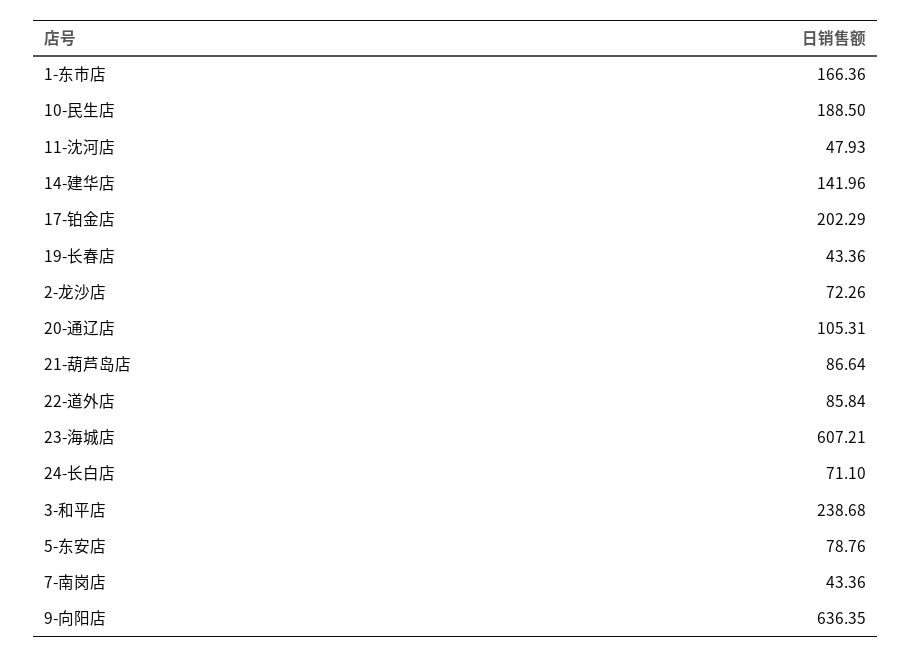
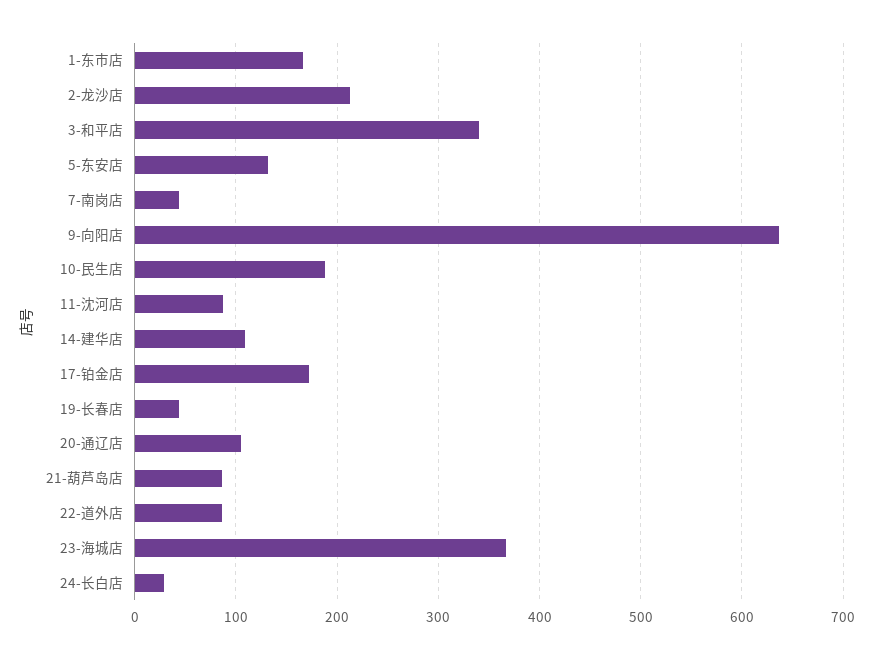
  {
    "1-东市店": 166.36,
    "10-民生店": 188.5,
-   "11-沈河店": 47.93,
+   "11-沈河店": 90,
-   "14-建华店": 141.96,
+   "14-建华店": 110,
-   "17-铂金店": 202.29,
+   "17-铂金店": 170,
    "19-长春店": 43.36,
-   "2-龙沙店": 72.26,
+   "2-龙沙店": 210,
    "20-通辽店": 105.31,
    "21-葫芦岛店": 86.64,
    "22-道外店": 85.84,
-   "23-海城店": 607.21,
+   "23-海城店": 370,
-   "24-长白店": 71.1,
+   "24-长白店": 30,
-   "3-和平店": 238.68,
+   "3-和平店": 340,
-   "5-东安店": 78.76,
+   "5-东安店": 130,
    "7-南岗店": 43.36,
    "9-向阳店": 636.35
  }

